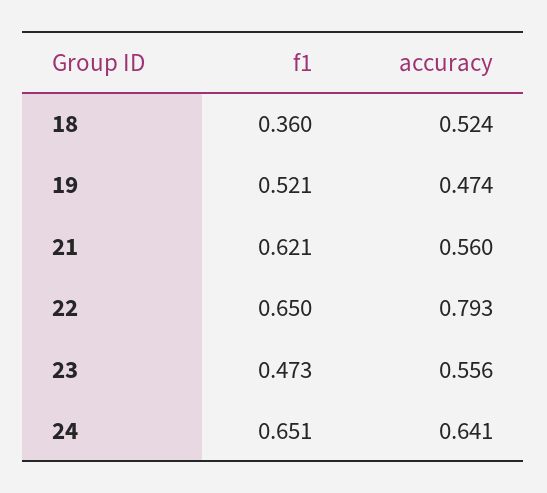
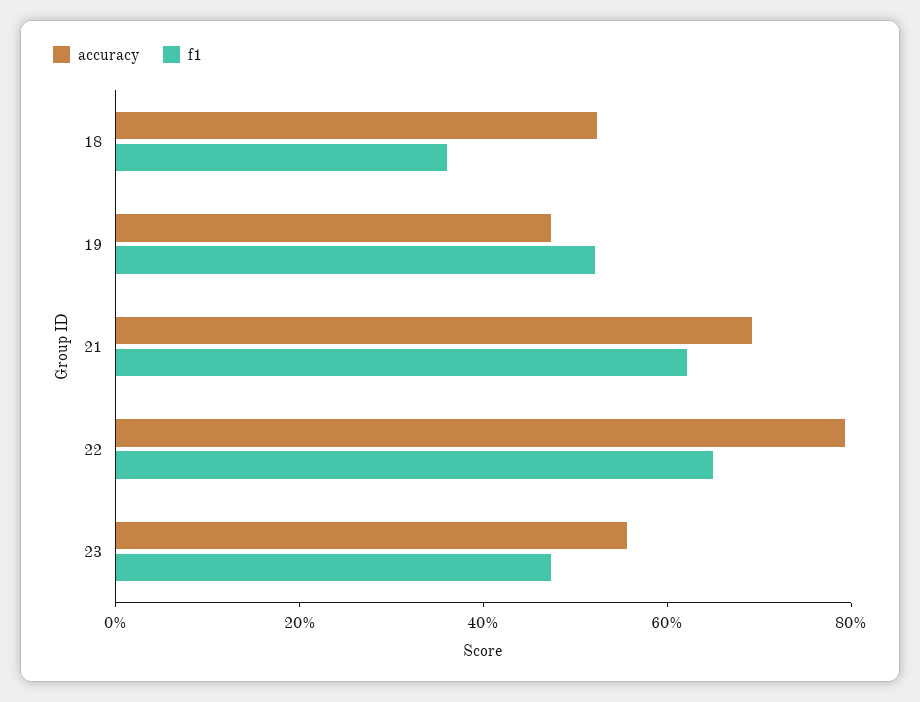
  {
    "f1": {
      "18": 0.36,
      "19": 0.521,
      "21": 0.621,
      "22": 0.65,
-     "23": 0.473,
+     "23": 0.473
-     "24": 0.651
    },
    "accuracy": {
      "18": 0.524,
      "19": 0.474,
-     "21": 0.56,
+     "21": 0.7,
      "22": 0.793,
-     "23": 0.556,
+     "23": 0.556
-     "24": 0.641
    }
  }

